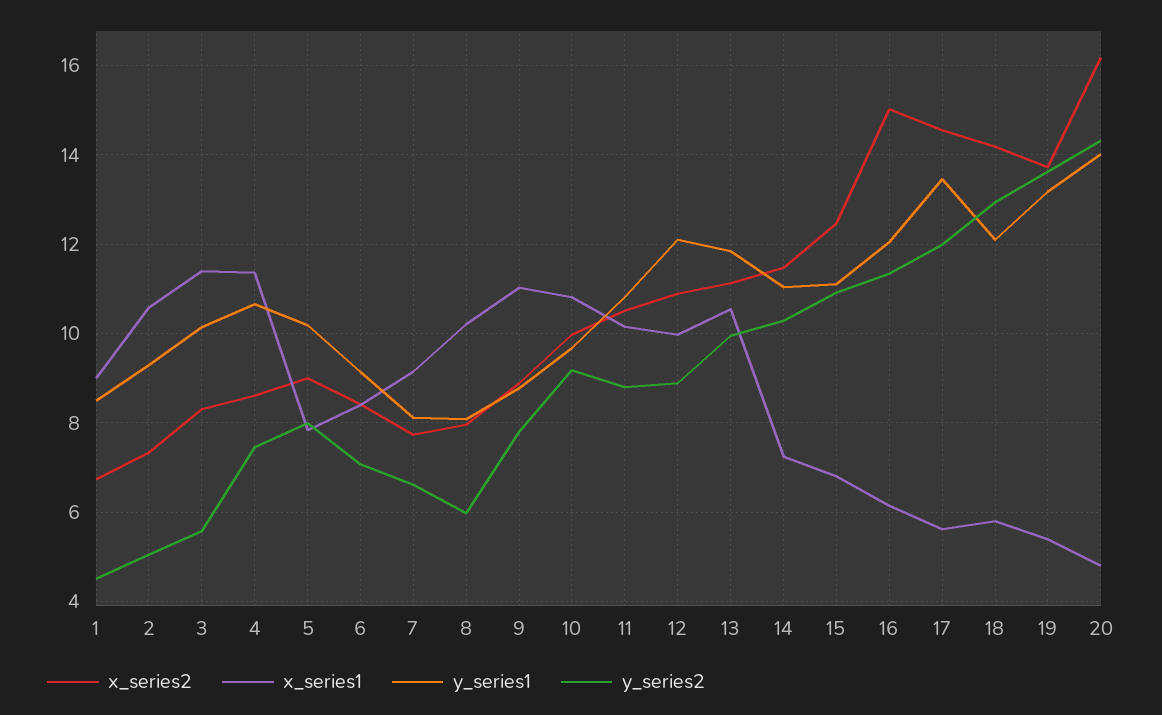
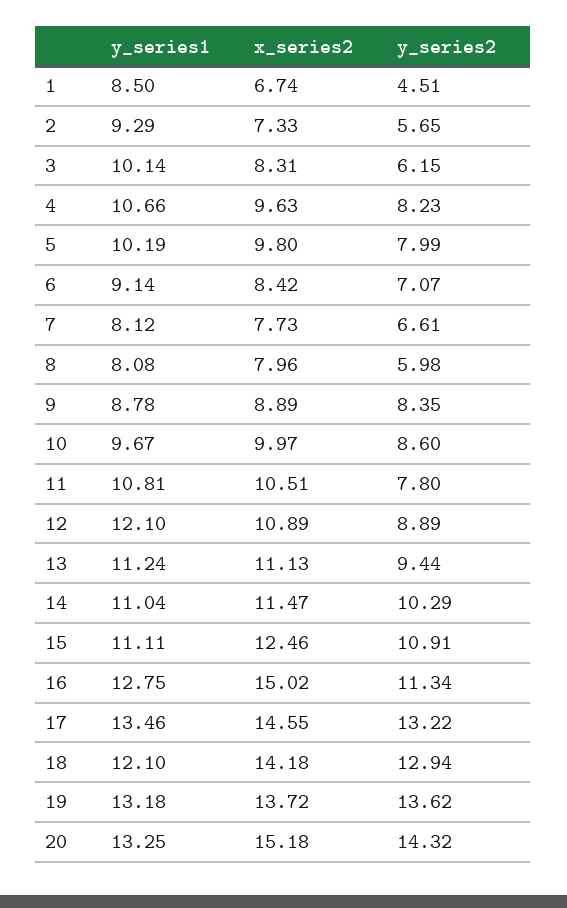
  {
    "x_series2": {
      "1": 6.74,
      "2": 7.33,
      "3": 8.31,
-     "4": 8.6,
+     "4": 9.63,
-     "5": 9,
+     "5": 9.8,
      "6": 8.42,
      "7": 7.73,
      "8": 7.96,
      "9": 8.89,
      "10": 9.97,
      "11": 10.51,
      "12": 10.89,
      "13": 11.13,
      "14": 11.47,
      "15": 12.46,
      "16": 15.02,
      "17": 14.55,
      "18": 14.18,
      "19": 13.72,
-     "20": 16.2
+     "20": 15.18
    },
-   "x_series1": {
-     "1": 9,
-     "2": 10.6,
-     "3": 11.4,
-     "4": 11.4,
-     "5": 7.8,
-     "6": 8.4,
-     "7": 9.2,
-     "8": 10.2,
-     "9": 11,
-     "10": 10.8,
-     "11": 10.2,
-     "12": 10,
-     "13": 10.6,
-     "14": 7.2,
-     "15": 6.8,
-     "16": 6.2,
-     "17": 5.6,
-     "18": 5.8,
-     "19": 5.4,
-     "20": 4.8
-   },
    "y_series1": {
      "1": 8.5,
      "2": 9.29,
      "3": 10.14,
      "4": 10.66,
      "5": 10.19,
      "6": 9.14,
      "7": 8.12,
      "8": 8.08,
      "9": 8.78,
      "10": 9.67,
      "11": 10.81,
      "12": 12.1,
-     "13": 11.8,
+     "13": 11.24,
      "14": 11.04,
      "15": 11.11,
-     "16": 12,
+     "16": 12.75,
      "17": 13.46,
      "18": 12.1,
      "19": 13.18,
-     "20": 14
+     "20": 13.25
    },
    "y_series2": {
      "1": 4.51,
-     "2": 5,
+     "2": 5.65,
-     "3": 5.6,
+     "3": 6.15,
-     "4": 7.4,
+     "4": 8.23,
      "5": 7.99,
      "6": 7.07,
      "7": 6.61,
      "8": 5.98,
-     "9": 7.8,
+     "9": 8.35,
-     "10": 9.2,
+     "10": 8.6,
-     "11": 8.8,
+     "11": 7.8,
      "12": 8.89,
-     "13": 10,
+     "13": 9.44,
      "14": 10.29,
      "15": 10.91,
      "16": 11.34,
-     "17": 12,
+     "17": 13.22,
      "18": 12.94,
      "19": 13.62,
      "20": 14.32
    }
  }

